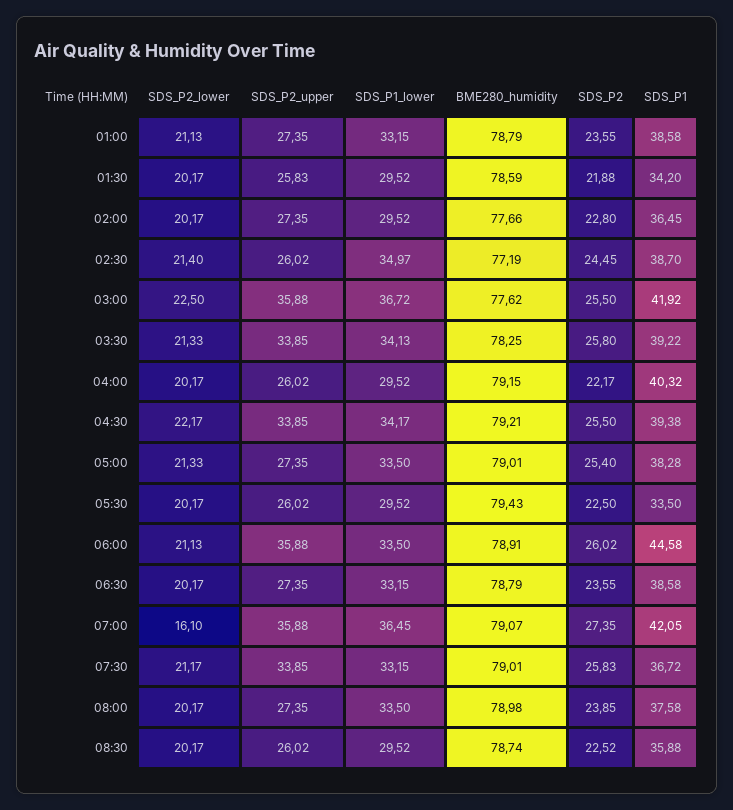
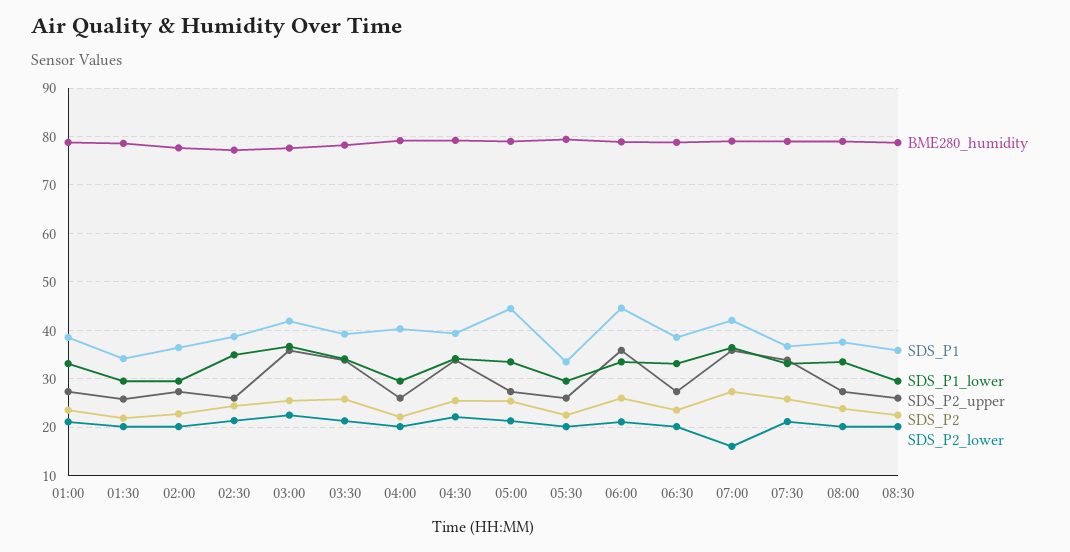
  {
    "SDS_P2_lower": {
      "01:00": 21.13,
      "01:30": 20.17,
      "02:00": 20.17,
      "02:30": 21.4,
      "03:00": 22.5,
      "03:30": 21.33,
      "04:00": 20.17,
      "04:30": 22.17,
      "05:00": 21.33,
      "05:30": 20.17,
      "06:00": 21.13,
      "06:30": 20.17,
      "07:00": 16.1,
      "07:30": 21.17,
      "08:00": 20.17,
      "08:30": 20.17
    },
    "SDS_P2_upper": {
      "01:00": 27.35,
      "01:30": 25.83,
      "02:00": 27.35,
      "02:30": 26.02,
      "03:00": 35.88,
      "03:30": 33.85,
      "04:00": 26.02,
      "04:30": 33.85,
      "05:00": 27.35,
      "05:30": 26.02,
      "06:00": 35.88,
      "06:30": 27.35,
      "07:00": 35.88,
      "07:30": 33.85,
      "08:00": 27.35,
      "08:30": 26.02
    },
    "SDS_P1_lower": {
      "01:00": 33.15,
      "01:30": 29.52,
      "02:00": 29.52,
      "02:30": 34.97,
      "03:00": 36.72,
      "03:30": 34.13,
      "04:00": 29.52,
      "04:30": 34.17,
      "05:00": 33.5,
      "05:30": 29.52,
      "06:00": 33.5,
      "06:30": 33.15,
      "07:00": 36.45,
      "07:30": 33.15,
      "08:00": 33.5,
      "08:30": 29.52
    },
    "BME280_humidity": {
      "01:00": 78.79,
      "01:30": 78.59,
      "02:00": 77.66,
      "02:30": 77.19,
      "03:00": 77.62,
      "03:30": 78.25,
      "04:00": 79.15,
      "04:30": 79.21,
      "05:00": 79.01,
      "05:30": 79.43,
      "06:00": 78.91,
      "06:30": 78.79,
      "07:00": 79.07,
      "07:30": 79.01,
      "08:00": 78.98,
      "08:30": 78.74
    },
    "SDS_P2": {
      "01:00": 23.55,
      "01:30": 21.88,
      "02:00": 22.8,
      "02:30": 24.45,
      "03:00": 25.5,
      "03:30": 25.8,
      "04:00": 22.17,
      "04:30": 25.5,
      "05:00": 25.4,
      "05:30": 22.5,
      "06:00": 26.02,
      "06:30": 23.55,
      "07:00": 27.35,
      "07:30": 25.83,
      "08:00": 23.85,
      "08:30": 22.52
    },
    "SDS_P1": {
      "01:00": 38.58,
      "01:30": 34.2,
      "02:00": 36.45,
      "02:30": 38.7,
      "03:00": 41.92,
      "03:30": 39.22,
      "04:00": 40.32,
      "04:30": 39.38,
-     "05:00": 38.28,
+     "05:00": 44,
      "05:30": 33.5,
      "06:00": 44.58,
      "06:30": 38.58,
      "07:00": 42.05,
      "07:30": 36.72,
      "08:00": 37.58,
      "08:30": 35.88
    }
  }

